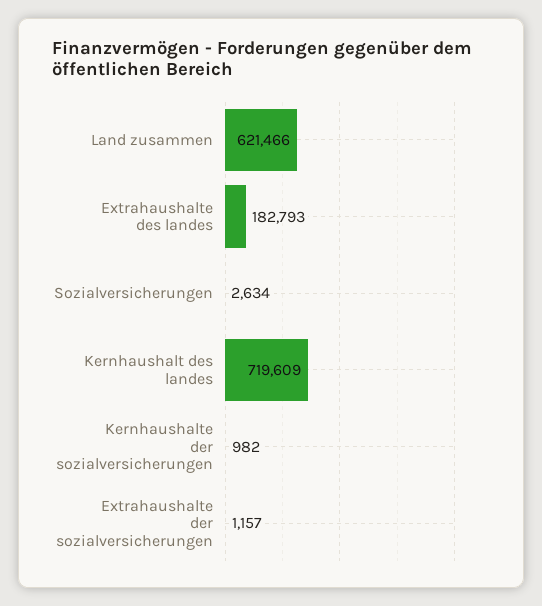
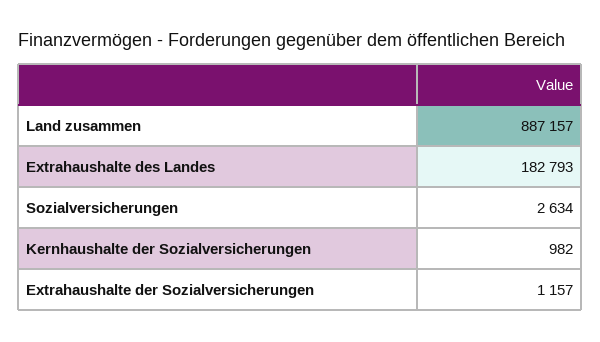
  {
-   "Land zusammen": 621466,
+   "Land zusammen": 887157,
    "Extrahaushalte des landes": 182793,
    "Sozialversicherungen": 2634,
-   "Kernhaushalt des landes": 719609,
    "Kernhaushalte der sozialversicherungen": 982,
    "Extrahaushalte der sozialversicherungen": 1157
  }

